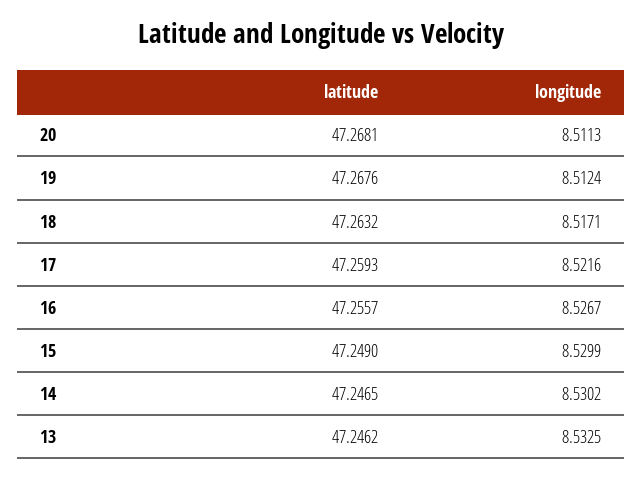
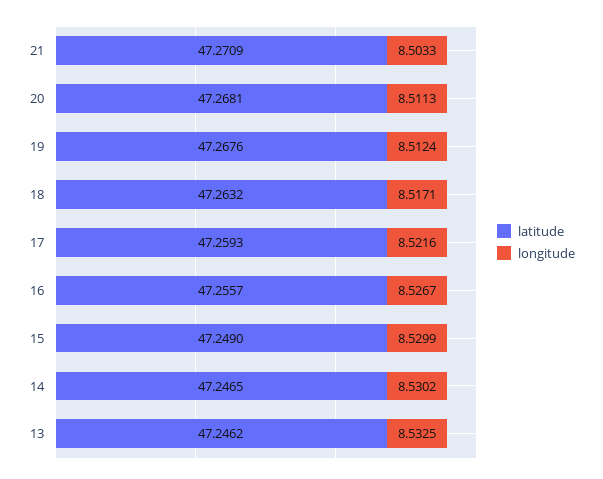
  {
    "latitude": {
      "20": 47.2681,
      "19": 47.2676,
      "18": 47.2632,
      "17": 47.2593,
      "16": 47.2557,
      "15": 47.249,
      "14": 47.2465,
-     "13": 47.2462
+     "13": 47.2462,
+     "21": 47.2709
    },
    "longitude": {
      "20": 8.5113,
      "19": 8.5124,
      "18": 8.5171,
      "17": 8.5216,
      "16": 8.5267,
      "15": 8.5299,
      "14": 8.5302,
-     "13": 8.5325
+     "13": 8.5325,
+     "21": 8.5033
    }
  }

